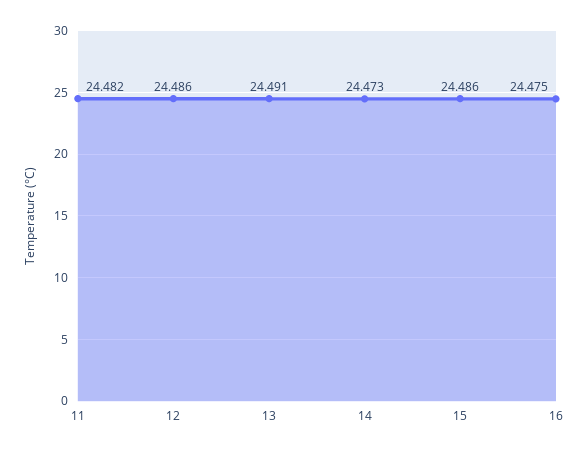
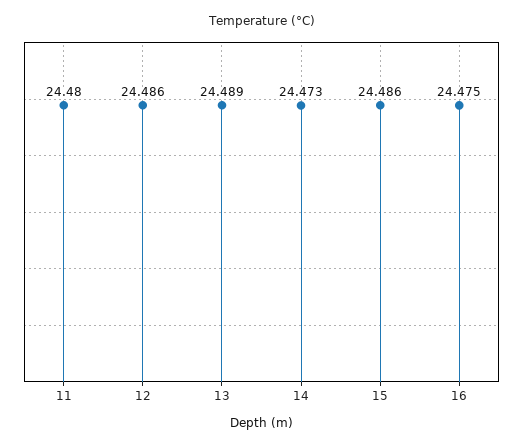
  {
-   "11": 24.482,
+   "11": 24.48,
    "12": 24.486,
-   "13": 24.491,
+   "13": 24.489,
    "14": 24.473,
    "15": 24.486,
    "16": 24.475
  }

